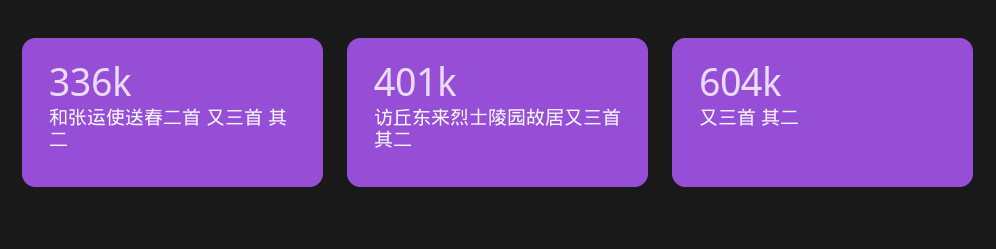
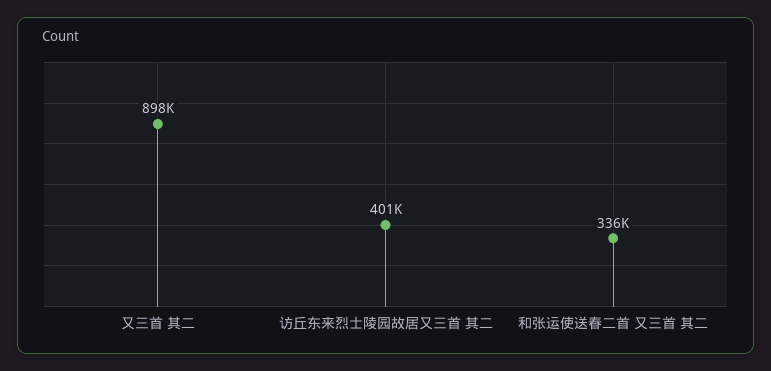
  {
    "和张运使送春二首 又三首 其二": 336000,
    "访丘东来烈士陵园故居又三首 其二": 401000,
-   "又三首 其二": 604000
+   "又三首 其二": 898000
  }

